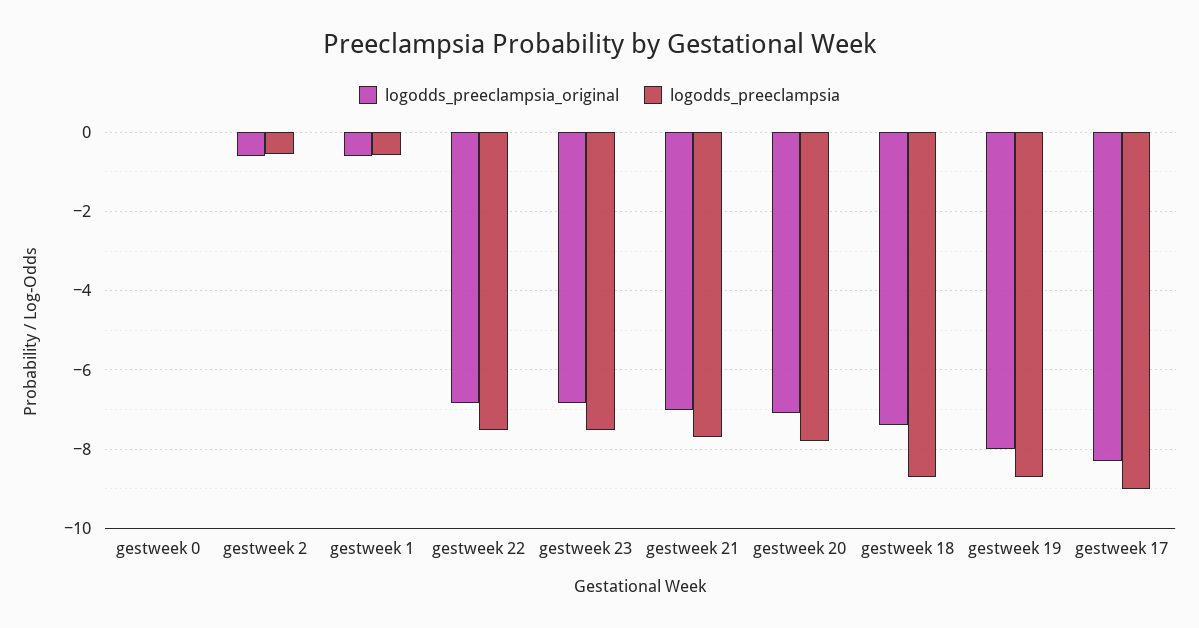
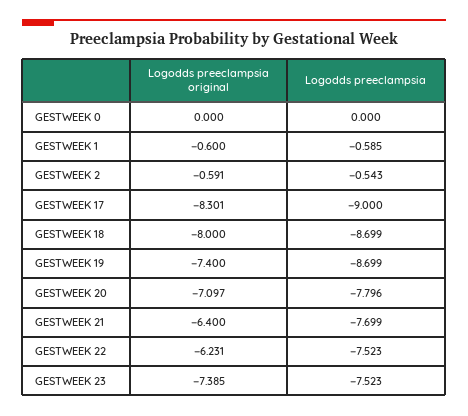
  {
    "logodds_preeclampsia_original": {
      "gestweek 0": 0,
      "gestweek 2": -0.591,
      "gestweek 1": -0.6,
-     "gestweek 22": -6.8,
+     "gestweek 22": -6.231,
-     "gestweek 23": -6.8,
+     "gestweek 23": -7.385,
-     "gestweek 21": -7,
+     "gestweek 21": -6.4,
      "gestweek 20": -7.097,
-     "gestweek 18": -7.4,
+     "gestweek 18": -8,
-     "gestweek 19": -8,
+     "gestweek 19": -7.4,
      "gestweek 17": -8.301
    },
    "logodds_preeclampsia": {
      "gestweek 0": 0,
      "gestweek 2": -0.543,
      "gestweek 1": -0.585,
      "gestweek 22": -7.523,
      "gestweek 23": -7.523,
      "gestweek 21": -7.699,
      "gestweek 20": -7.796,
      "gestweek 18": -8.699,
      "gestweek 19": -8.699,
      "gestweek 17": -9
    }
  }

